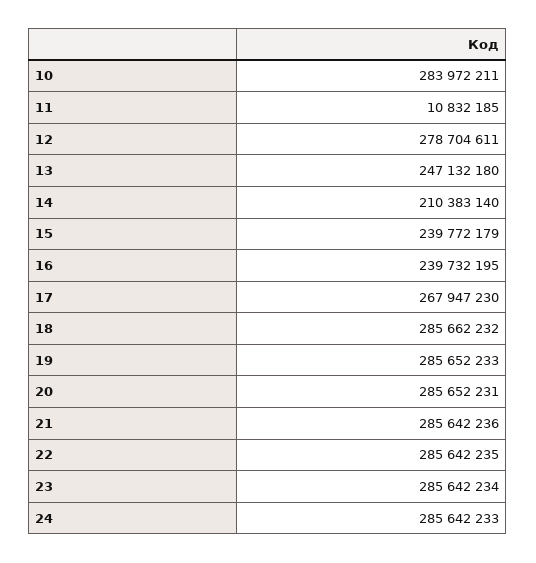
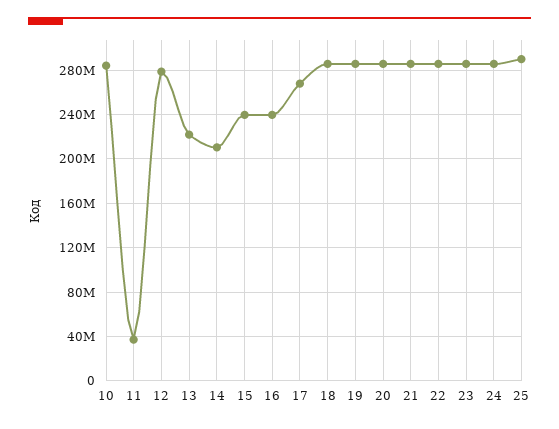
  {
    "10": 283972211,
-   "11": 10832185,
+   "11": 40000000,
    "12": 278704611,
-   "13": 247132180,
+   "13": 220000000,
    "14": 210383140,
    "15": 239772179,
    "16": 239732195,
    "17": 267947230,
    "18": 285662232,
    "19": 285652233,
    "20": 285652231,
    "21": 285642236,
    "22": 285642235,
    "23": 285642234,
-   "24": 285642233
+   "24": 285642233,
+   "25": 290000000
  }

